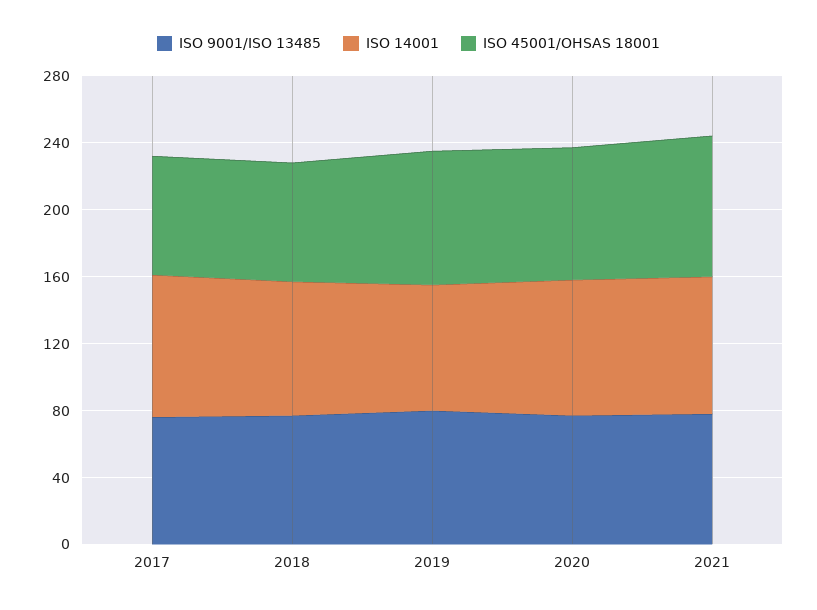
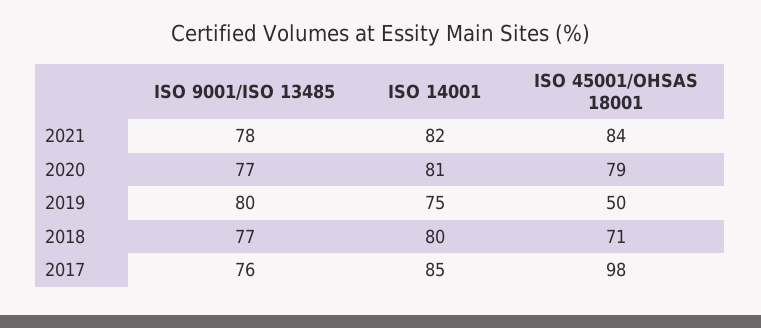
  {
    "ISO 9001/ISO 13485": {
      "2017": 76,
      "2018": 77,
      "2019": 80,
      "2020": 77,
      "2021": 78
    },
    "ISO 14001": {
      "2017": 85,
      "2018": 80,
      "2019": 75,
      "2020": 81,
      "2021": 82
    },
    "ISO 45001/OHSAS 18001": {
-     "2017": 70,
+     "2017": 98,
      "2018": 71,
-     "2019": 80,
+     "2019": 50,
      "2020": 79,
      "2021": 84
    }
  }

